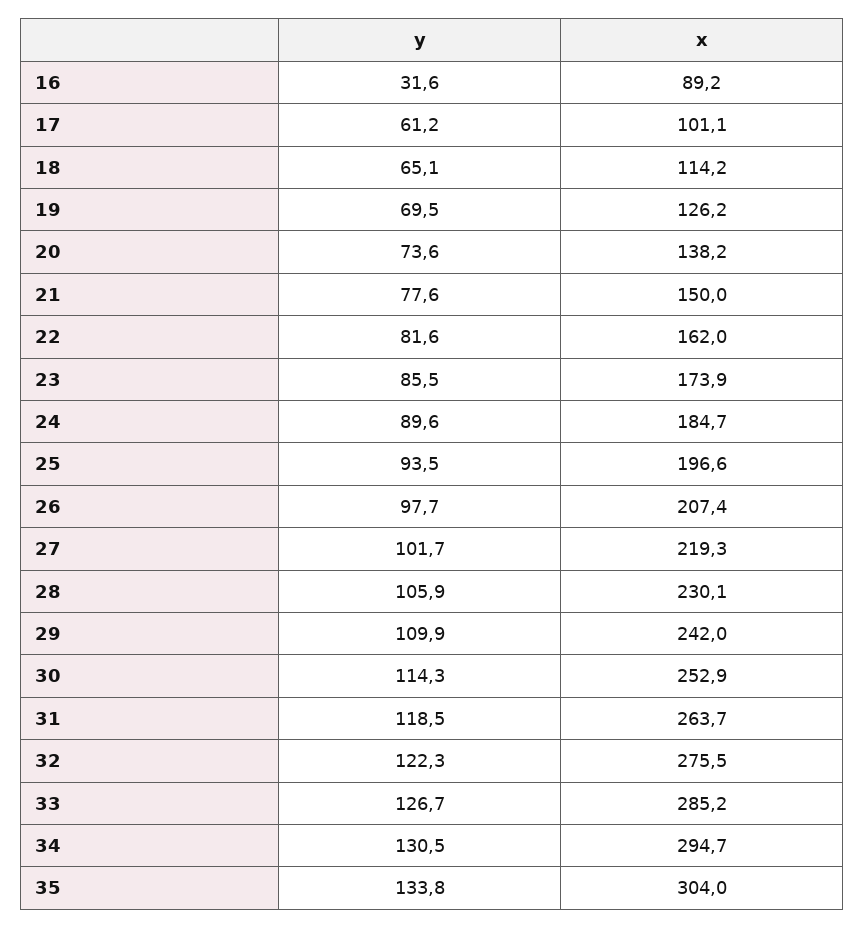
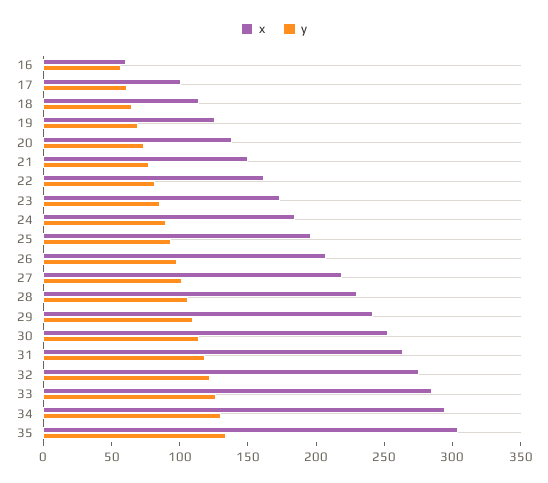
  {
    "y": {
-     "16": 31.6,
+     "16": 60,
      "17": 61.2,
      "18": 65.1,
      "19": 69.5,
      "20": 73.6,
      "21": 77.6,
      "22": 81.6,
      "23": 85.5,
      "24": 89.6,
      "25": 93.5,
      "26": 97.7,
      "27": 101.7,
      "28": 105.9,
      "29": 109.9,
      "30": 114.3,
      "31": 118.5,
      "32": 122.3,
      "33": 126.7,
      "34": 130.5,
      "35": 133.8
    },
    "x": {
-     "16": 89.2,
+     "16": 60,
      "17": 101.1,
      "18": 114.2,
      "19": 126.2,
      "20": 138.2,
      "21": 150,
      "22": 162,
      "23": 173.9,
      "24": 184.7,
      "25": 196.6,
      "26": 207.4,
      "27": 219.3,
      "28": 230.1,
      "29": 242,
      "30": 252.9,
      "31": 263.7,
      "32": 275.5,
      "33": 285.2,
      "34": 294.7,
      "35": 304
    }
  }

